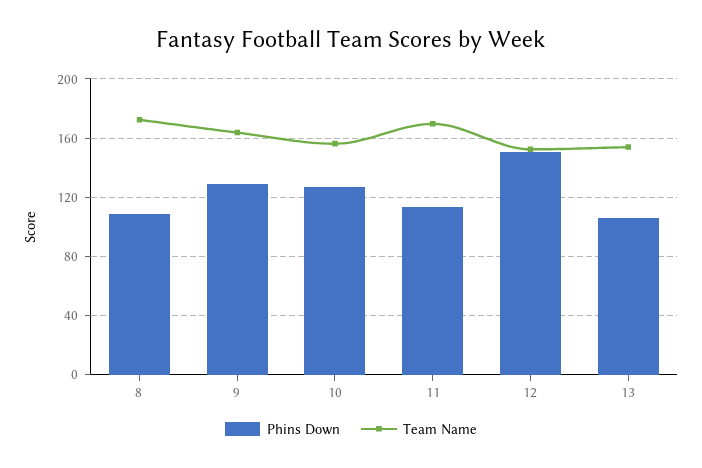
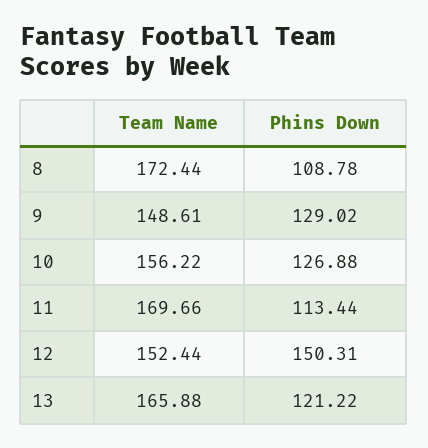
  {
    "Phins Down": {
      "8": 108.78,
      "9": 129.02,
      "10": 126.88,
      "11": 113.44,
      "12": 150.31,
-     "13": 105
+     "13": 121.22
    },
    "Team Name": {
      "8": 172.44,
-     "9": 165,
+     "9": 148.61,
      "10": 156.22,
      "11": 169.66,
      "12": 152.44,
-     "13": 155
+     "13": 165.88
    }
  }

